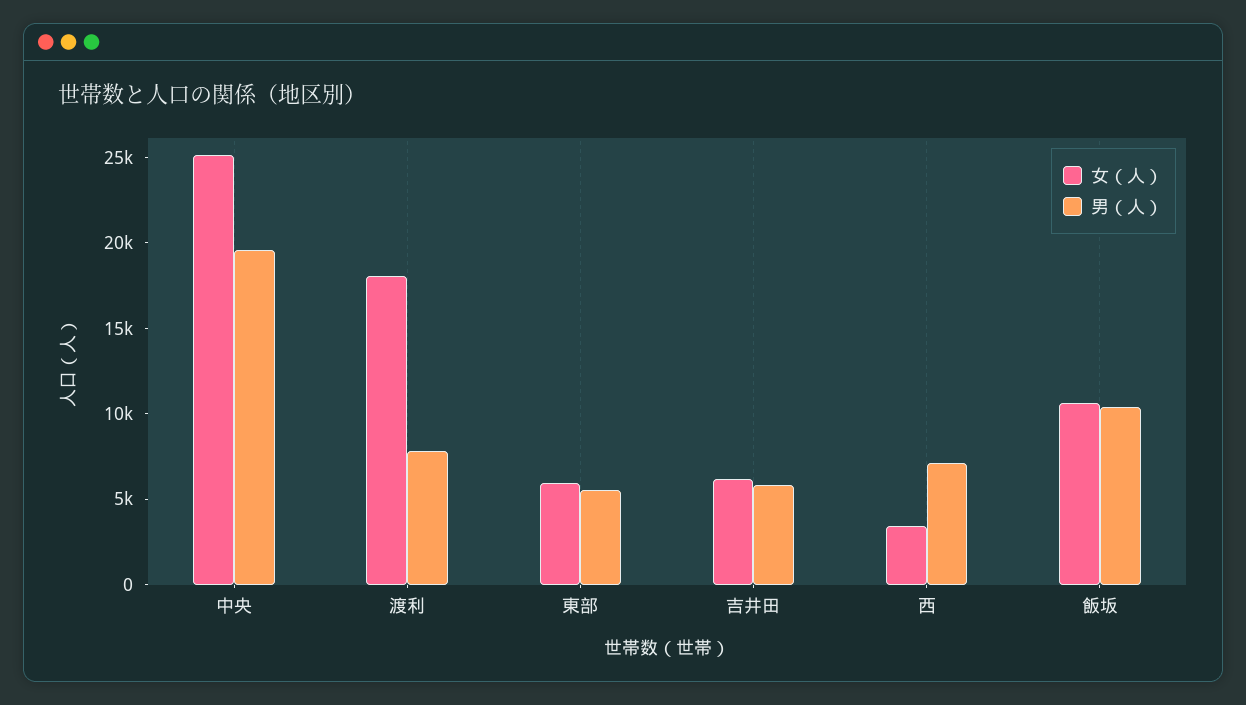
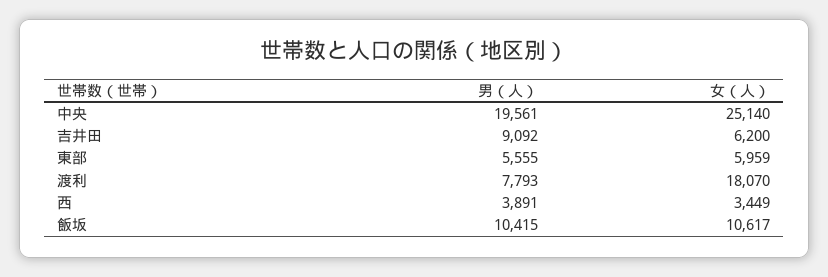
  {
    "女（人）": {
      "中央": 25140,
      "渡利": 18070,
      "東部": 5959,
      "吉井田": 6200,
      "西": 3449,
      "飯坂": 10617
    },
    "男（人）": {
      "中央": 19561,
      "渡利": 7793,
      "東部": 5555,
-     "吉井田": 6000,
+     "吉井田": 9092,
-     "西": 7000,
+     "西": 3891,
      "飯坂": 10415
    }
  }

